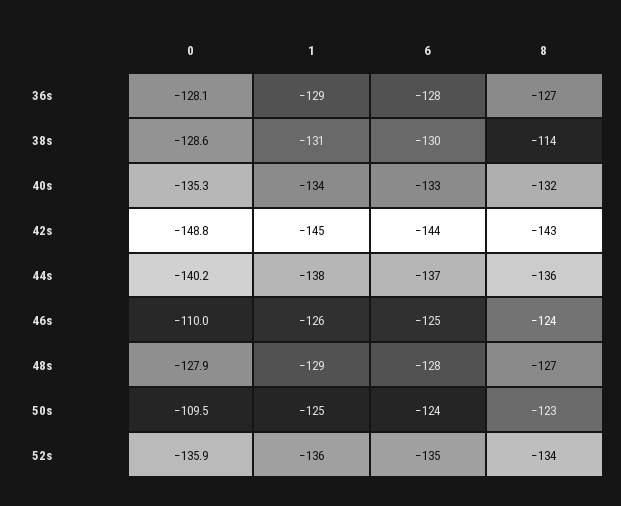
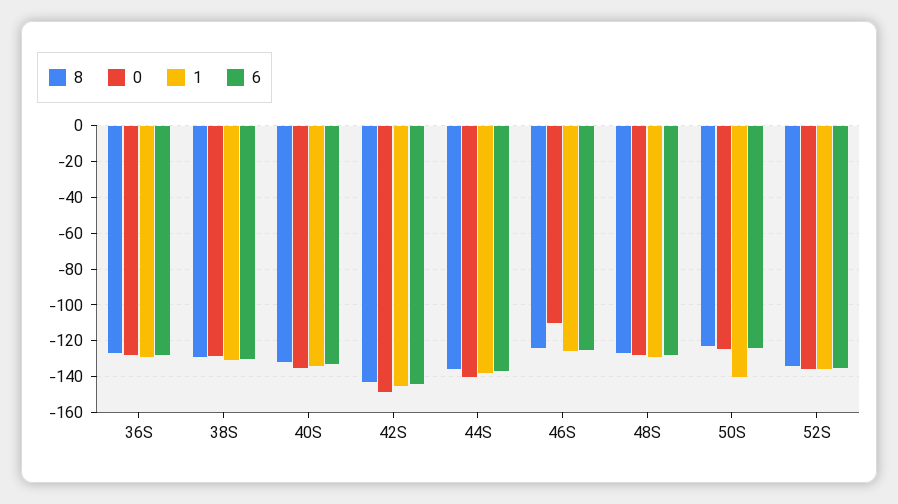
  {
    "0": {
      "36s": -128.1,
      "38s": -128.6,
      "40s": -135.3,
      "42s": -148.8,
      "44s": -140.2,
      "46s": -110,
      "48s": -127.9,
-     "50s": -109.5,
+     "50s": -125,
      "52s": -135.9
    },
    "1": {
      "36s": -129,
      "38s": -131,
      "40s": -134,
      "42s": -145,
      "44s": -138,
      "46s": -126,
      "48s": -129,
-     "50s": -125,
+     "50s": -140,
      "52s": -136
    },
    "6": {
      "36s": -128,
      "38s": -130,
      "40s": -133,
      "42s": -144,
      "44s": -137,
      "46s": -125,
      "48s": -128,
      "50s": -124,
      "52s": -135
    },
    "8": {
      "36s": -127,
-     "38s": -114,
+     "38s": -130,
      "40s": -132,
      "42s": -143,
      "44s": -136,
      "46s": -124,
      "48s": -127,
      "50s": -123,
      "52s": -134
    }
  }

